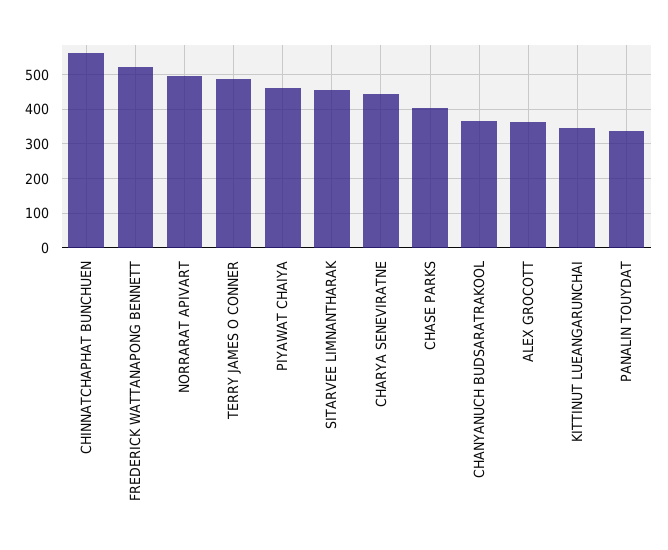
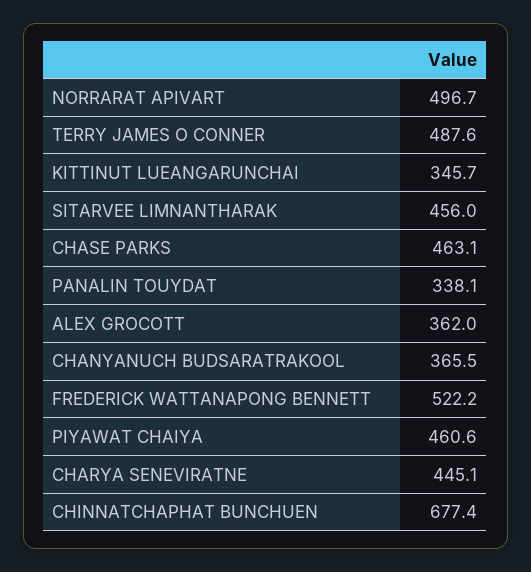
  {
-   "CHINNATCHAPHAT BUNCHUEN": 560,
+   "CHINNATCHAPHAT BUNCHUEN": 677.4,
    "FREDERICK WATTANAPONG BENNETT": 522.2,
    "NORRARAT APIVART": 496.7,
    "TERRY JAMES O CONNER": 487.6,
    "PIYAWAT CHAIYA": 460.6,
    "SITARVEE LIMNANTHARAK": 456,
    "CHARYA SENEVIRATNE": 445.1,
-   "CHASE PARKS": 400,
+   "CHASE PARKS": 463.1,
    "CHANYANUCH BUDSARATRAKOOL": 365.5,
    "ALEX GROCOTT": 362,
    "KITTINUT LUEANGARUNCHAI": 345.7,
    "PANALIN TOUYDAT": 338.1
  }

